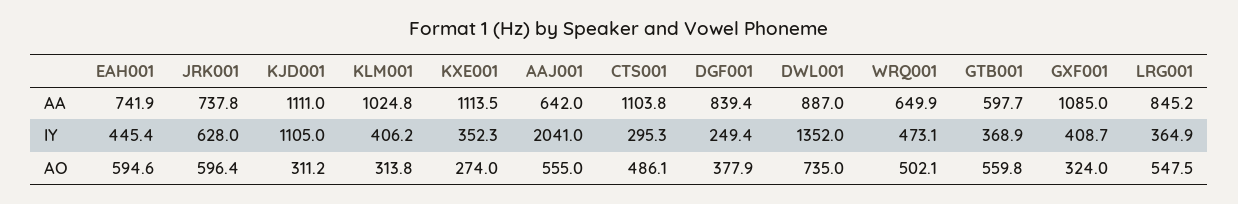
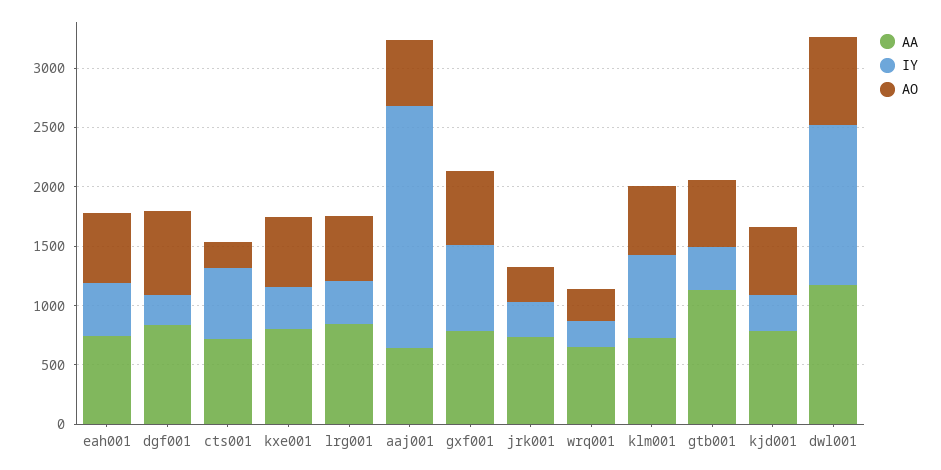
  {
    "AA": {
      "EAH001": 741.9,
      "JRK001": 737.8,
-     "KJD001": 1111,
+     "KJD001": 800,
-     "KLM001": 1024.8,
+     "KLM001": 700,
-     "KXE001": 1113.5,
+     "KXE001": 800,
      "AAJ001": 642,
-     "CTS001": 1103.8,
+     "CTS001": 700,
      "DGF001": 839.4,
-     "DWL001": 887,
+     "DWL001": 1200,
      "WRQ001": 649.9,
-     "GTB001": 597.7,
+     "GTB001": 1100,
-     "GXF001": 1085,
+     "GXF001": 800,
      "LRG001": 845.2
    },
    "IY": {
      "EAH001": 445.4,
-     "JRK001": 628,
+     "JRK001": 300,
-     "KJD001": 1105,
+     "KJD001": 300,
-     "KLM001": 406.2,
+     "KLM001": 700,
      "KXE001": 352.3,
      "AAJ001": 2041,
-     "CTS001": 295.3,
+     "CTS001": 600,
      "DGF001": 249.4,
      "DWL001": 1352,
-     "WRQ001": 473.1,
+     "WRQ001": 200,
      "GTB001": 368.9,
-     "GXF001": 408.7,
+     "GXF001": 700,
      "LRG001": 364.9
    },
    "AO": {
      "EAH001": 594.6,
-     "JRK001": 596.4,
+     "JRK001": 300,
-     "KJD001": 311.2,
+     "KJD001": 600,
-     "KLM001": 313.8,
+     "KLM001": 600,
-     "KXE001": 274,
+     "KXE001": 600,
      "AAJ001": 555,
-     "CTS001": 486.1,
+     "CTS001": 200,
-     "DGF001": 377.9,
+     "DGF001": 700,
      "DWL001": 735,
-     "WRQ001": 502.1,
+     "WRQ001": 300,
      "GTB001": 559.8,
-     "GXF001": 324,
+     "GXF001": 600,
      "LRG001": 547.5
    }
  }

